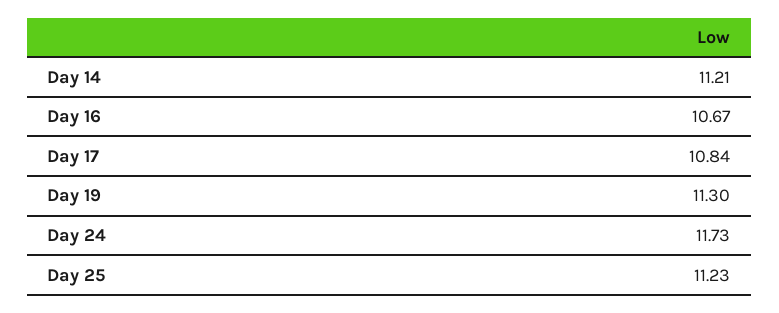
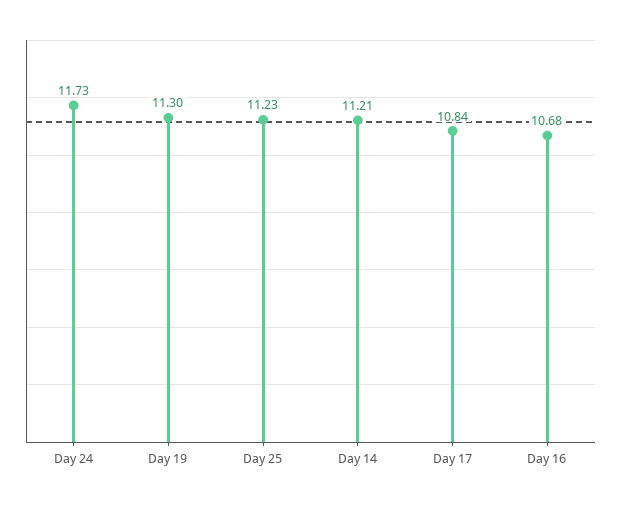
  {
    "Day 14": 11.21,
-   "Day 16": 10.67,
+   "Day 16": 10.68,
    "Day 17": 10.84,
    "Day 19": 11.3,
    "Day 24": 11.73,
    "Day 25": 11.23
  }

